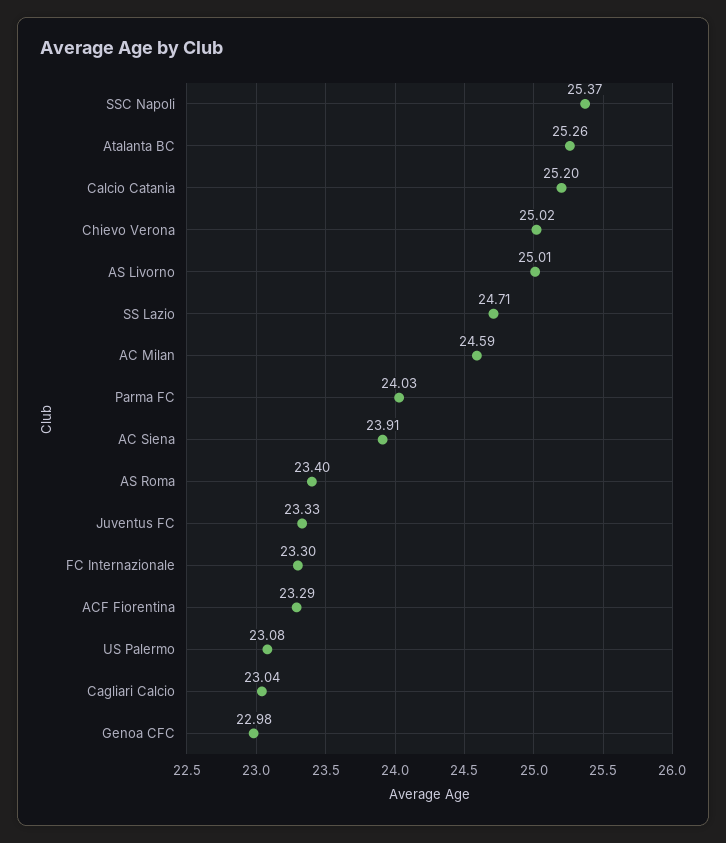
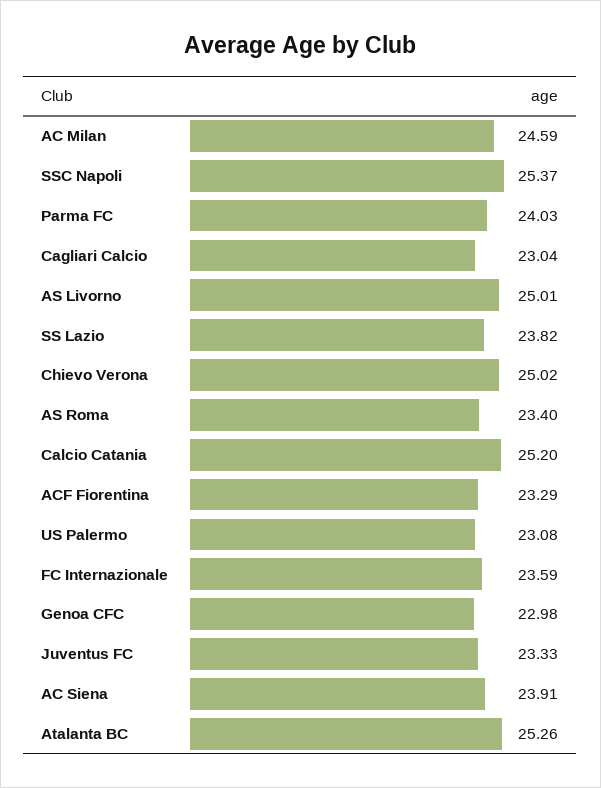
  {
    "SSC Napoli": 25.37,
    "Atalanta BC": 25.26,
    "Calcio Catania": 25.2,
    "Chievo Verona": 25.02,
    "AS Livorno": 25.01,
-   "SS Lazio": 24.71,
+   "SS Lazio": 23.82,
    "AC Milan": 24.59,
    "Parma FC": 24.03,
    "AC Siena": 23.91,
    "AS Roma": 23.4,
    "Juventus FC": 23.33,
-   "FC Internazionale": 23.3,
+   "FC Internazionale": 23.59,
    "ACF Fiorentina": 23.29,
    "US Palermo": 23.08,
    "Cagliari Calcio": 23.04,
    "Genoa CFC": 22.98
  }

